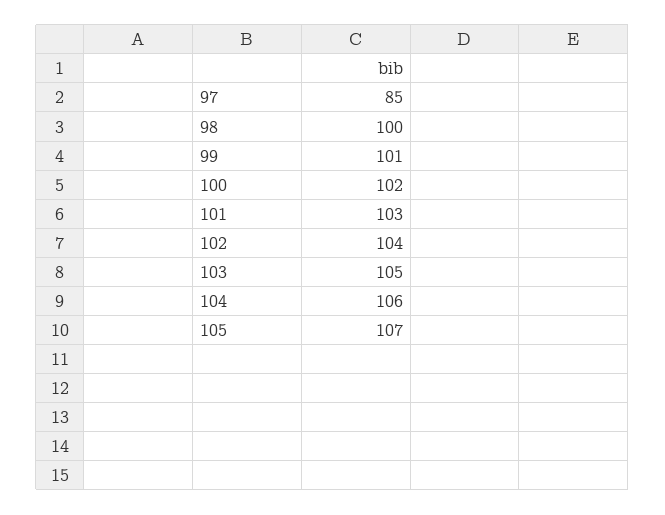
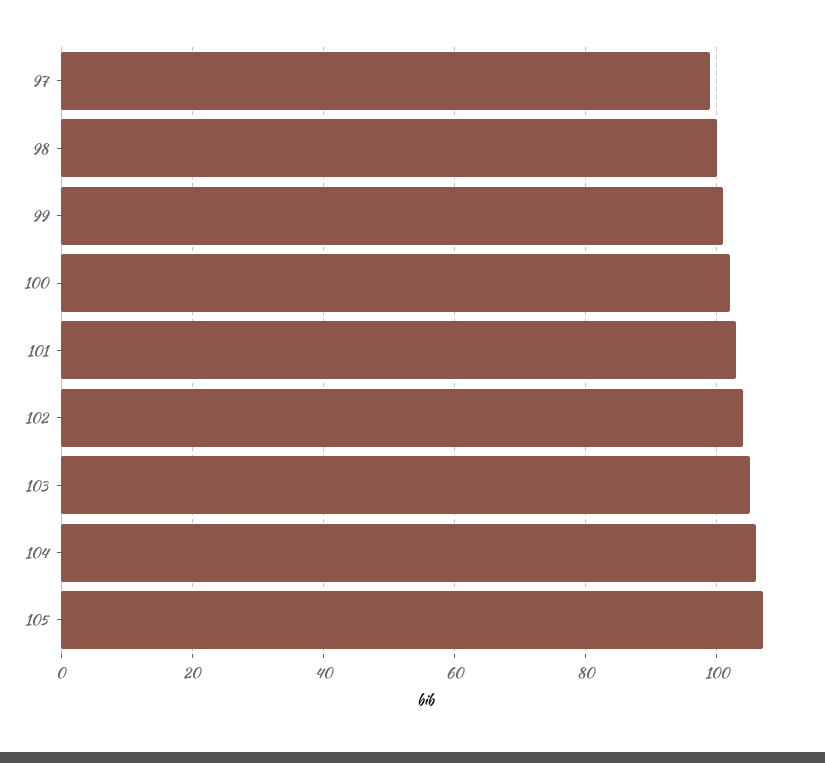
  {
-   "97": 85,
+   "97": 100,
    "98": 100,
    "99": 101,
    "100": 102,
    "101": 103,
    "102": 104,
    "103": 105,
    "104": 106,
    "105": 107
  }

